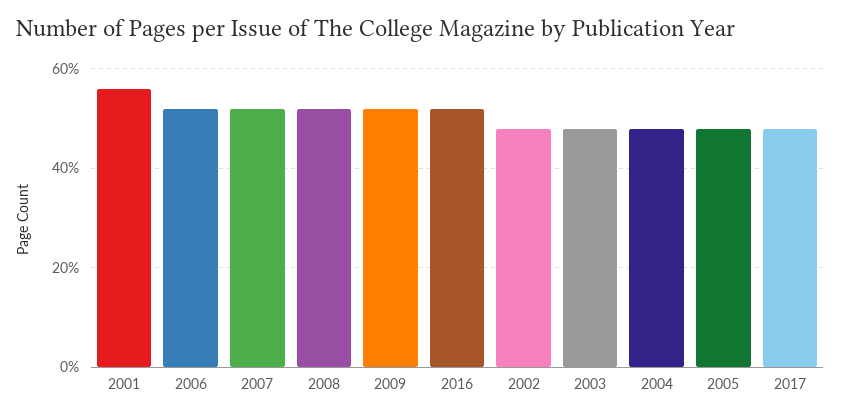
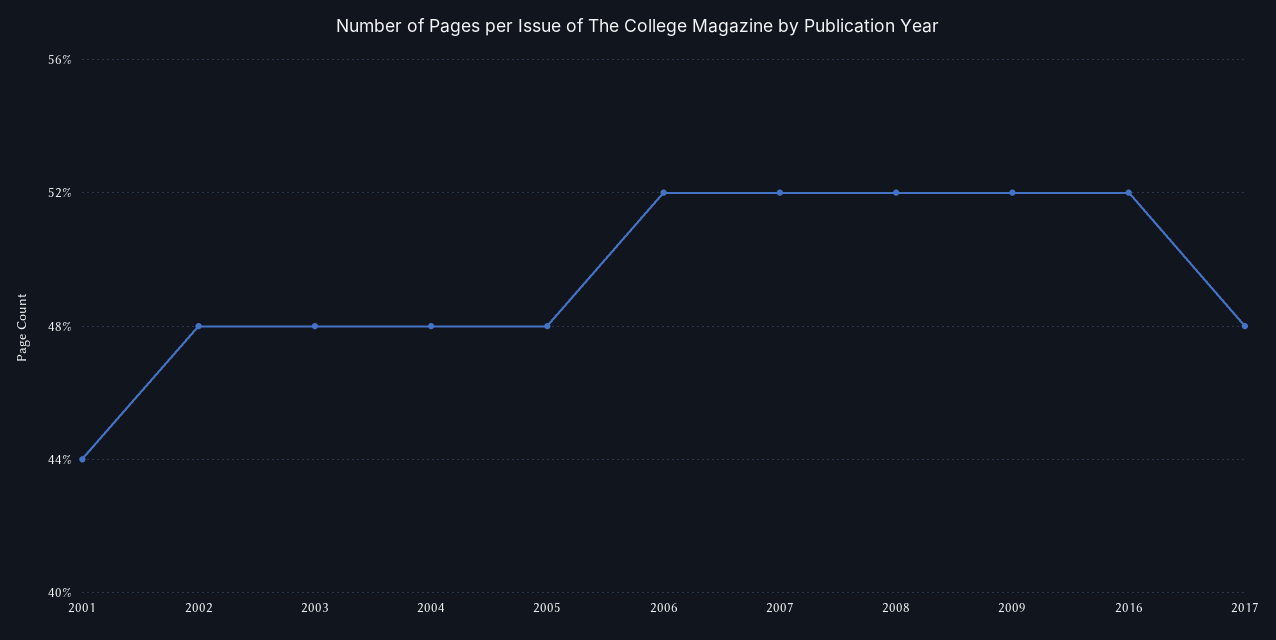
  {
-   "2001": 55,
+   "2001": 44,
    "2006": 52,
    "2007": 52,
    "2008": 52,
    "2009": 52,
    "2016": 52,
    "2002": 48,
    "2003": 48,
    "2004": 48,
    "2005": 48,
    "2017": 48
  }

